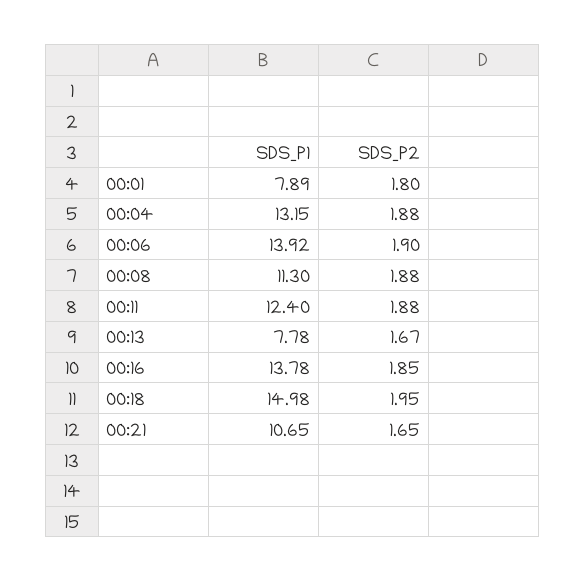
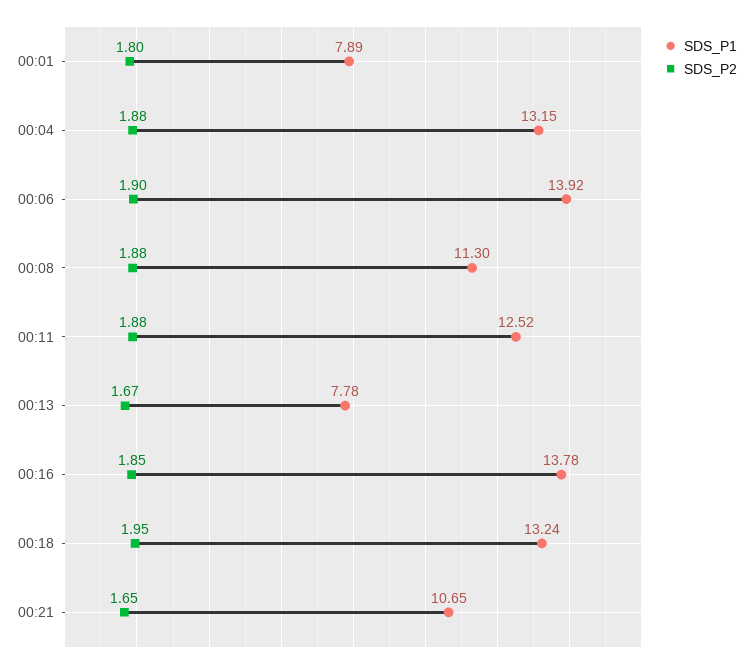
  {
    "SDS_P1": {
      "00:01": 7.89,
      "00:04": 13.15,
      "00:06": 13.92,
      "00:08": 11.3,
-     "00:11": 12.4,
+     "00:11": 12.52,
      "00:13": 7.78,
      "00:16": 13.78,
-     "00:18": 14.98,
+     "00:18": 13.24,
      "00:21": 10.65
    },
    "SDS_P2": {
      "00:01": 1.8,
      "00:04": 1.88,
      "00:06": 1.9,
      "00:08": 1.88,
      "00:11": 1.88,
      "00:13": 1.67,
      "00:16": 1.85,
      "00:18": 1.95,
      "00:21": 1.65
    }
  }

